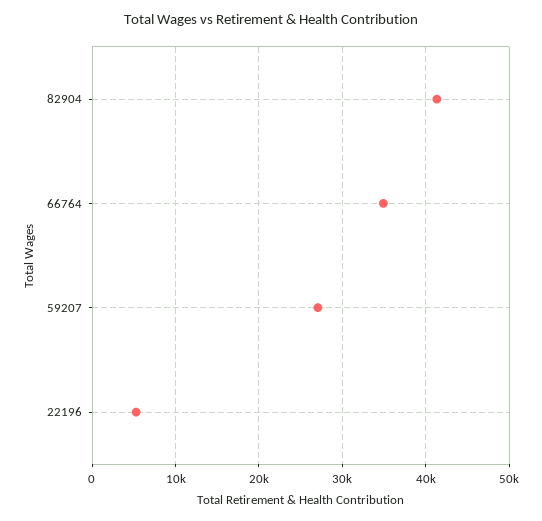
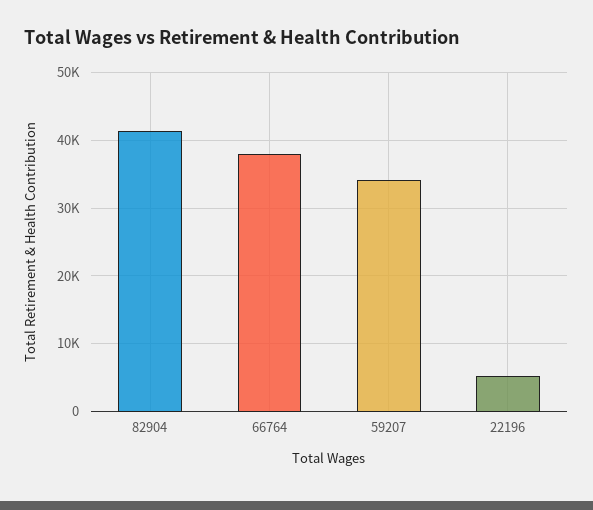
  {
    "82904": 41000,
-   "66764": 35000,
+   "66764": 38000,
-   "59207": 27000,
+   "59207": 34000,
    "22196": 5000
  }

